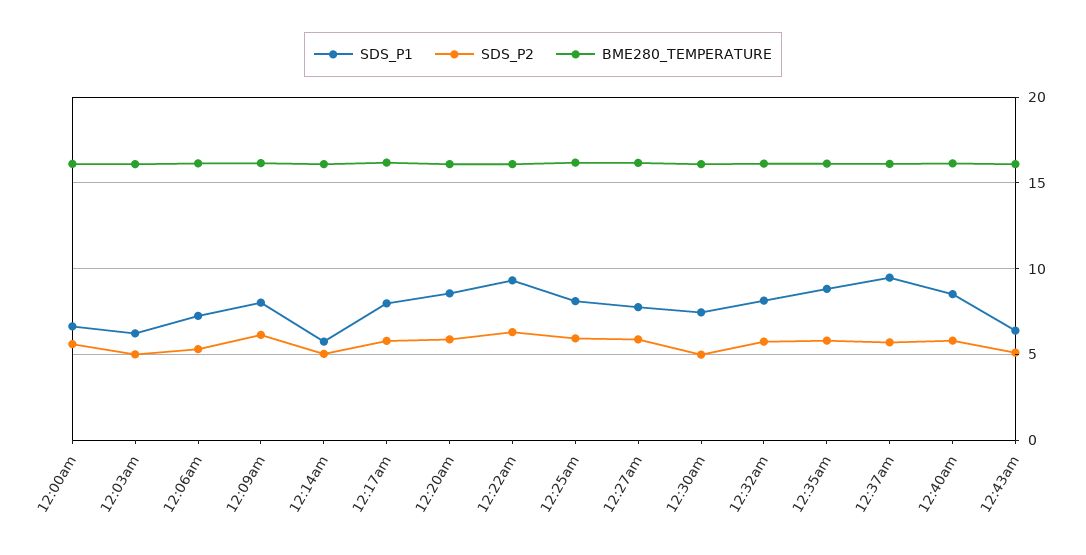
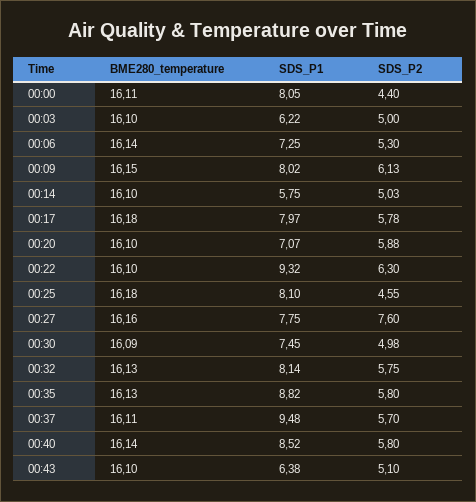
  {
    "SDS_P1": {
-     "12:00am": 6.5,
+     "12:00am": 8.05,
      "12:03am": 6.22,
      "12:06am": 7.25,
      "12:09am": 8.02,
      "12:14am": 5.75,
      "12:17am": 7.97,
-     "12:20am": 8.5,
+     "12:20am": 7.07,
      "12:22am": 9.32,
      "12:25am": 8.1,
      "12:27am": 7.75,
      "12:30am": 7.45,
      "12:32am": 8.14,
      "12:35am": 8.82,
      "12:37am": 9.48,
      "12:40am": 8.52,
      "12:43am": 6.38
    },
    "SDS_P2": {
-     "12:00am": 5.5,
+     "12:00am": 4.4,
      "12:03am": 5,
      "12:06am": 5.3,
      "12:09am": 6.13,
      "12:14am": 5.03,
      "12:17am": 5.78,
      "12:20am": 5.88,
      "12:22am": 6.3,
-     "12:25am": 6,
+     "12:25am": 4.55,
-     "12:27am": 6,
+     "12:27am": 7.6,
      "12:30am": 4.98,
      "12:32am": 5.75,
      "12:35am": 5.8,
      "12:37am": 5.7,
      "12:40am": 5.8,
      "12:43am": 5.1
    },
    "BME280_TEMPERATURE": {
      "12:00am": 16.11,
      "12:03am": 16.1,
      "12:06am": 16.14,
      "12:09am": 16.15,
      "12:14am": 16.1,
      "12:17am": 16.18,
      "12:20am": 16.1,
      "12:22am": 16.1,
      "12:25am": 16.18,
      "12:27am": 16.16,
      "12:30am": 16.09,
      "12:32am": 16.13,
      "12:35am": 16.13,
      "12:37am": 16.11,
      "12:40am": 16.14,
      "12:43am": 16.1
    }
  }

